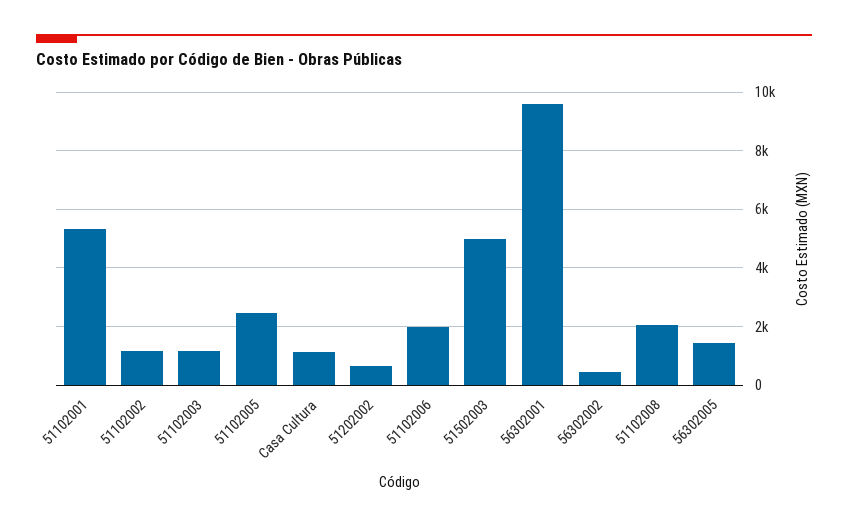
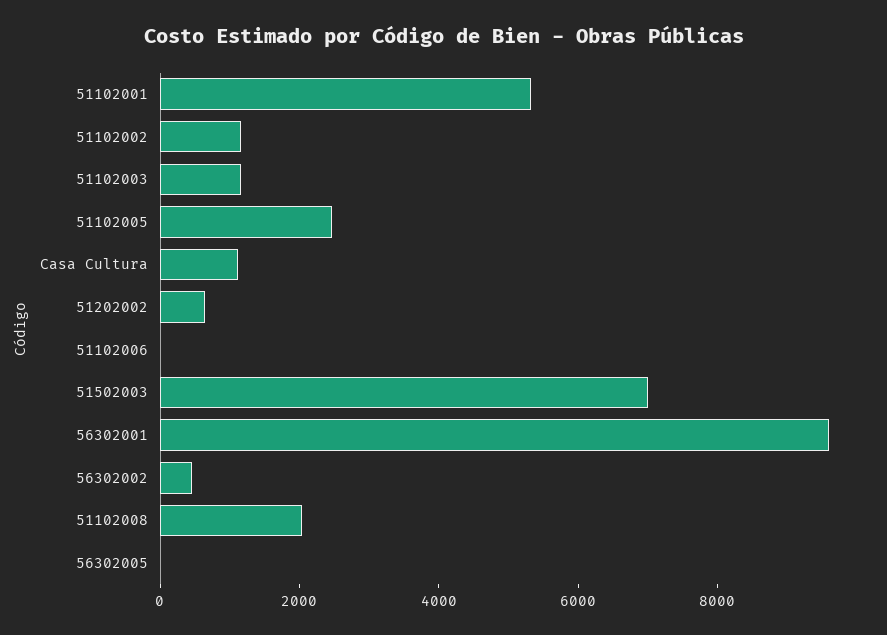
  {
    "51102001": 5250,
    "51102002": 1250,
    "51102003": 1250,
    "51102005": 2500,
    "Casa Cultura": 1000,
    "51202002": 750,
-   "51102006": 2000,
+   "51102006": 0,
-   "51502003": 5000,
+   "51502003": 7000,
    "56302001": 9500,
    "56302002": 500,
    "51102008": 2000,
-   "56302005": 1500
+   "56302005": 0
  }

